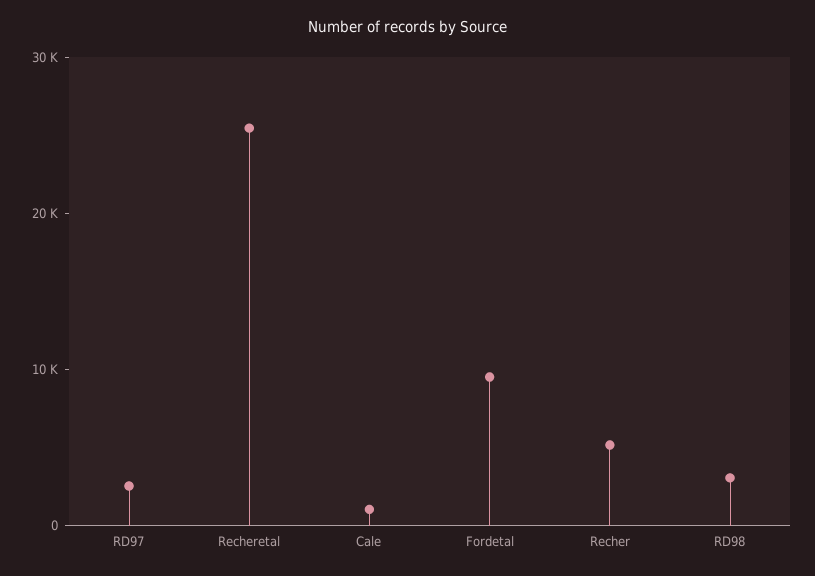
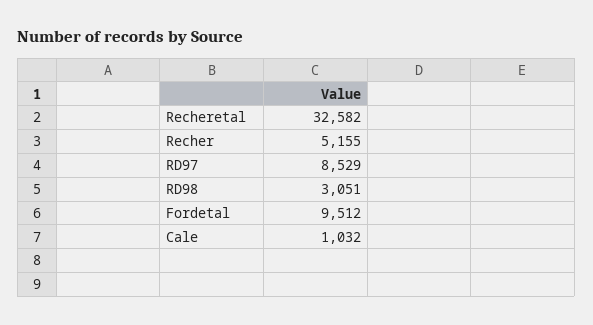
  {
-   "RD97": 2000,
+   "RD97": 8529,
-   "Recheretal": 26000,
+   "Recheretal": 32582,
    "Cale": 1032,
    "Fordetal": 9512,
    "Recher": 5155,
    "RD98": 3051
  }

